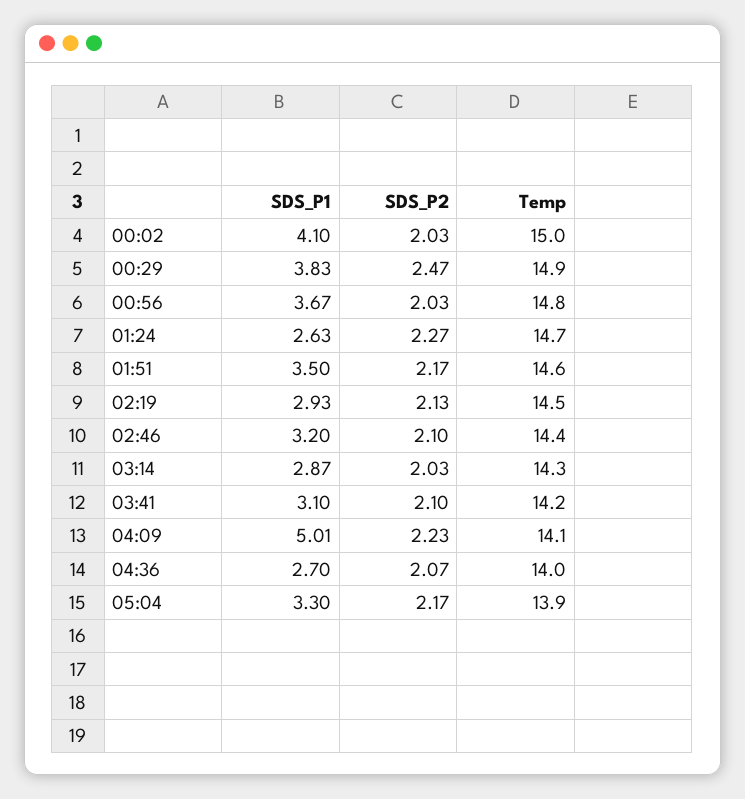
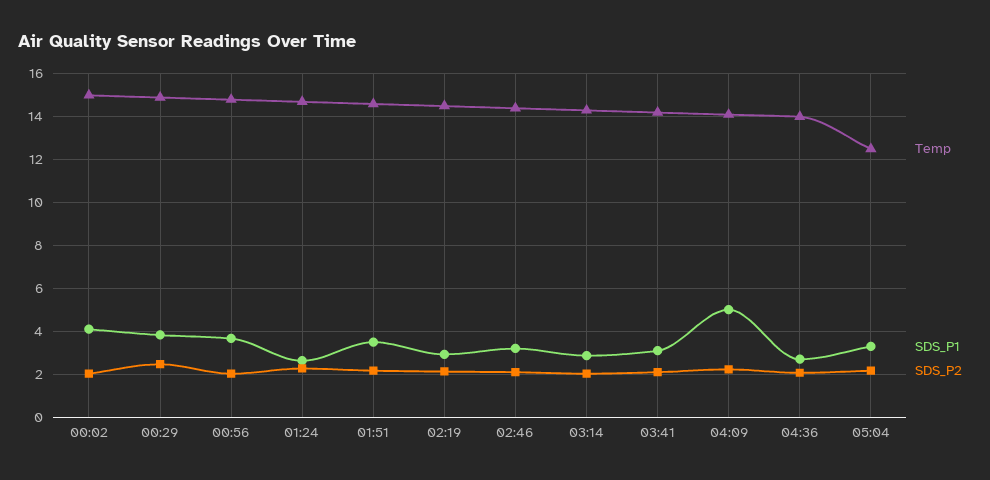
  {
    "SDS_P1": {
      "00:02": 4.1,
      "00:29": 3.83,
      "00:56": 3.67,
      "01:24": 2.63,
      "01:51": 3.5,
      "02:19": 2.93,
      "02:46": 3.2,
      "03:14": 2.87,
      "03:41": 3.1,
      "04:09": 5.01,
      "04:36": 2.7,
      "05:04": 3.3
    },
    "SDS_P2": {
      "00:02": 2.03,
      "00:29": 2.47,
      "00:56": 2.03,
      "01:24": 2.27,
      "01:51": 2.17,
      "02:19": 2.13,
      "02:46": 2.1,
      "03:14": 2.03,
      "03:41": 2.1,
      "04:09": 2.23,
      "04:36": 2.07,
      "05:04": 2.17
    },
    "Temp": {
      "00:02": 15,
      "00:29": 14.9,
      "00:56": 14.8,
      "01:24": 14.7,
      "01:51": 14.6,
      "02:19": 14.5,
      "02:46": 14.4,
      "03:14": 14.3,
      "03:41": 14.2,
      "04:09": 14.1,
      "04:36": 14,
-     "05:04": 13.9
+     "05:04": 12.5
    }
  }

